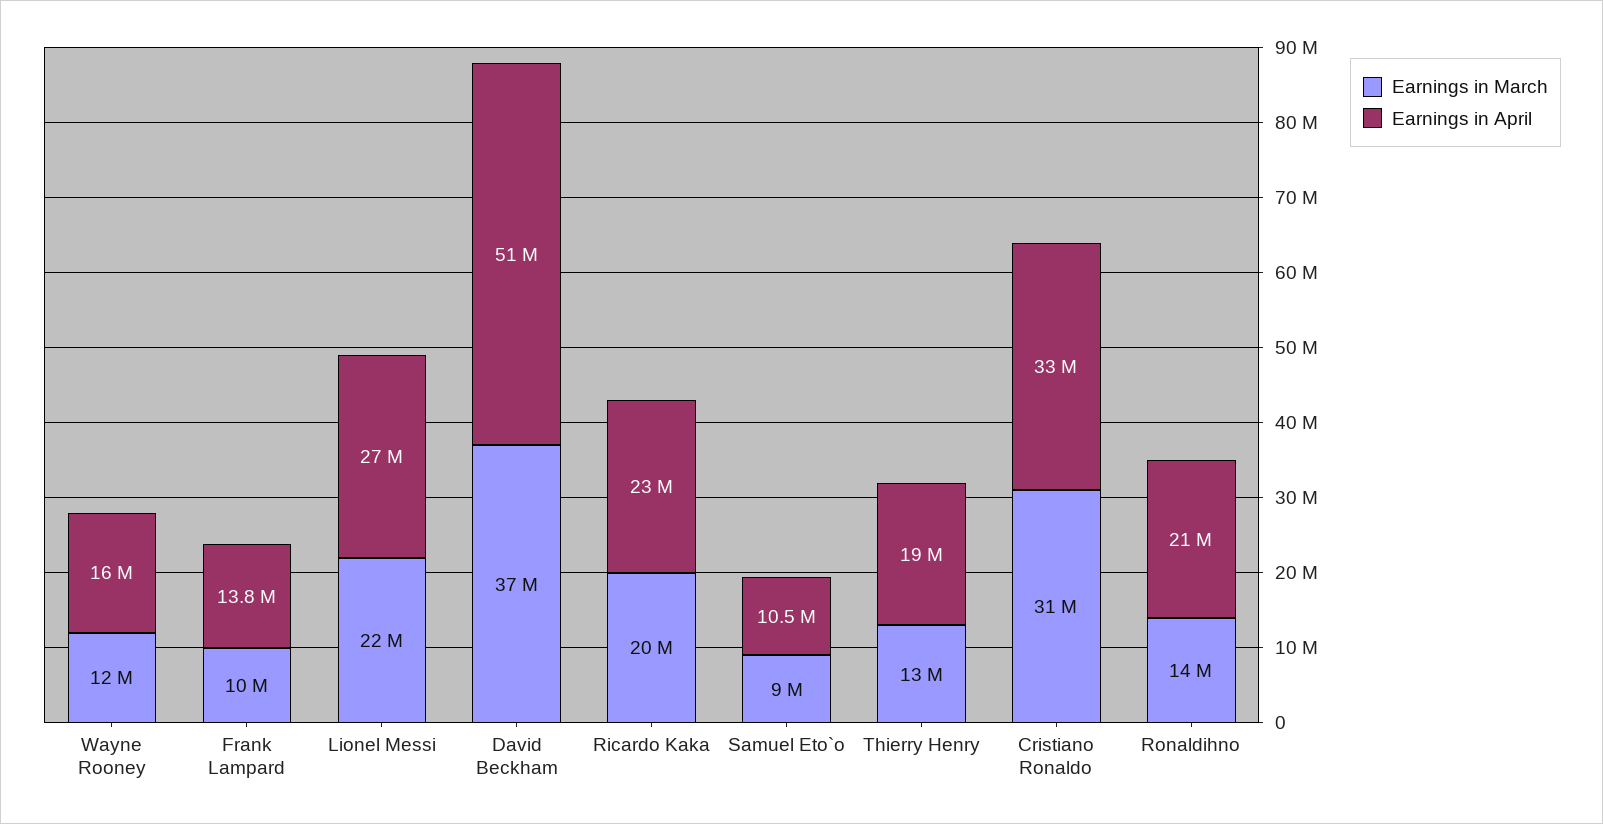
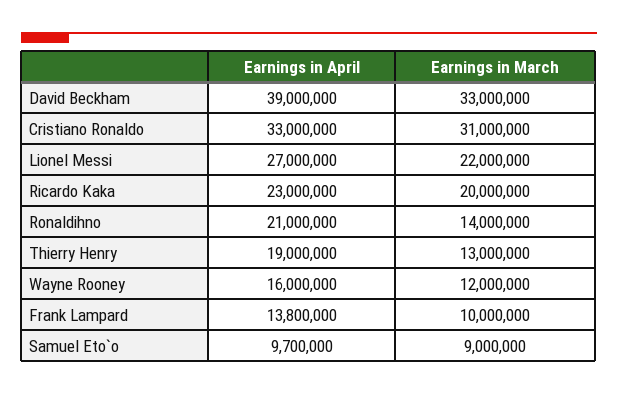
  {
    "Earnings in March": {
      "Wayne Rooney": 12000000,
      "Frank Lampard": 10000000,
      "Lionel Messi": 22000000,
-     "David Beckham": 37000000,
+     "David Beckham": 33000000,
      "Ricardo Kaka": 20000000,
      "Samuel Eto`o": 9000000,
      "Thierry Henry": 13000000,
      "Cristiano Ronaldo": 31000000,
      "Ronaldihno": 14000000
    },
    "Earnings in April": {
      "Wayne Rooney": 16000000,
      "Frank Lampard": 13800000,
      "Lionel Messi": 27000000,
-     "David Beckham": 51000000,
+     "David Beckham": 39000000,
      "Ricardo Kaka": 23000000,
-     "Samuel Eto`o": 10500000,
+     "Samuel Eto`o": 9700000,
      "Thierry Henry": 19000000,
      "Cristiano Ronaldo": 33000000,
      "Ronaldihno": 21000000
    }
  }

